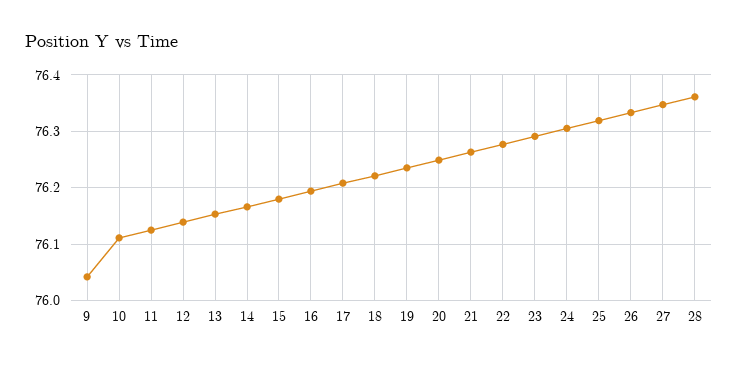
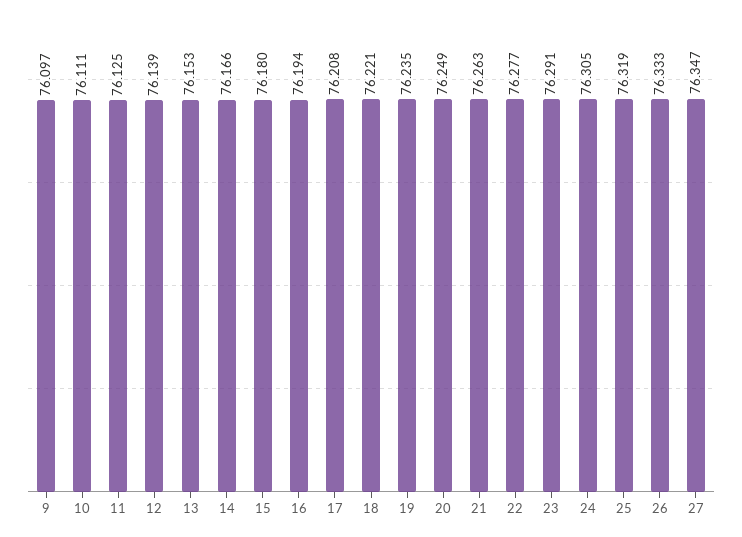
  {
-   "9": 76.04,
+   "9": 76.097,
    "10": 76.111,
    "11": 76.125,
    "12": 76.139,
    "13": 76.153,
    "14": 76.166,
    "15": 76.18,
    "16": 76.194,
    "17": 76.208,
    "18": 76.221,
    "19": 76.235,
    "20": 76.249,
    "21": 76.263,
    "22": 76.277,
    "23": 76.291,
    "24": 76.305,
    "25": 76.319,
    "26": 76.333,
-   "27": 76.347,
+   "27": 76.347
-   "28": 76.36
  }

